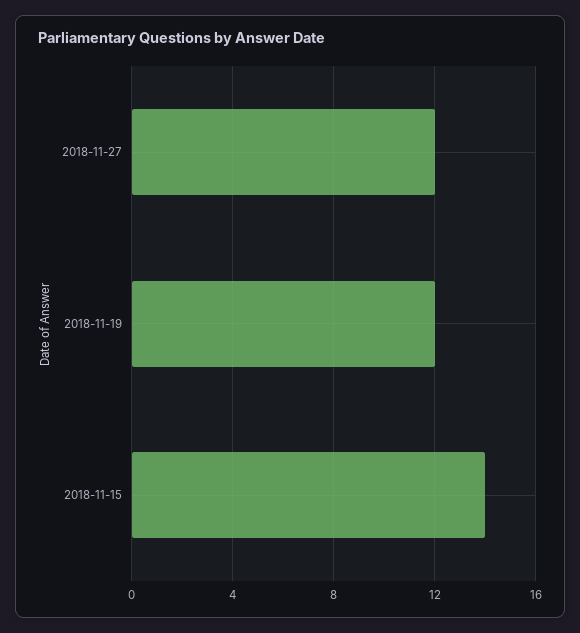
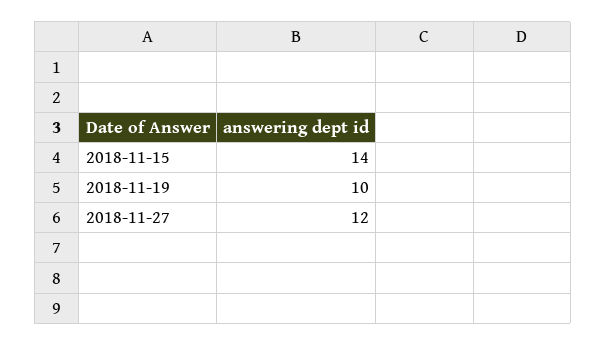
  {
    "2018-11-27": 12,
-   "2018-11-19": 12,
+   "2018-11-19": 10,
    "2018-11-15": 14
  }

